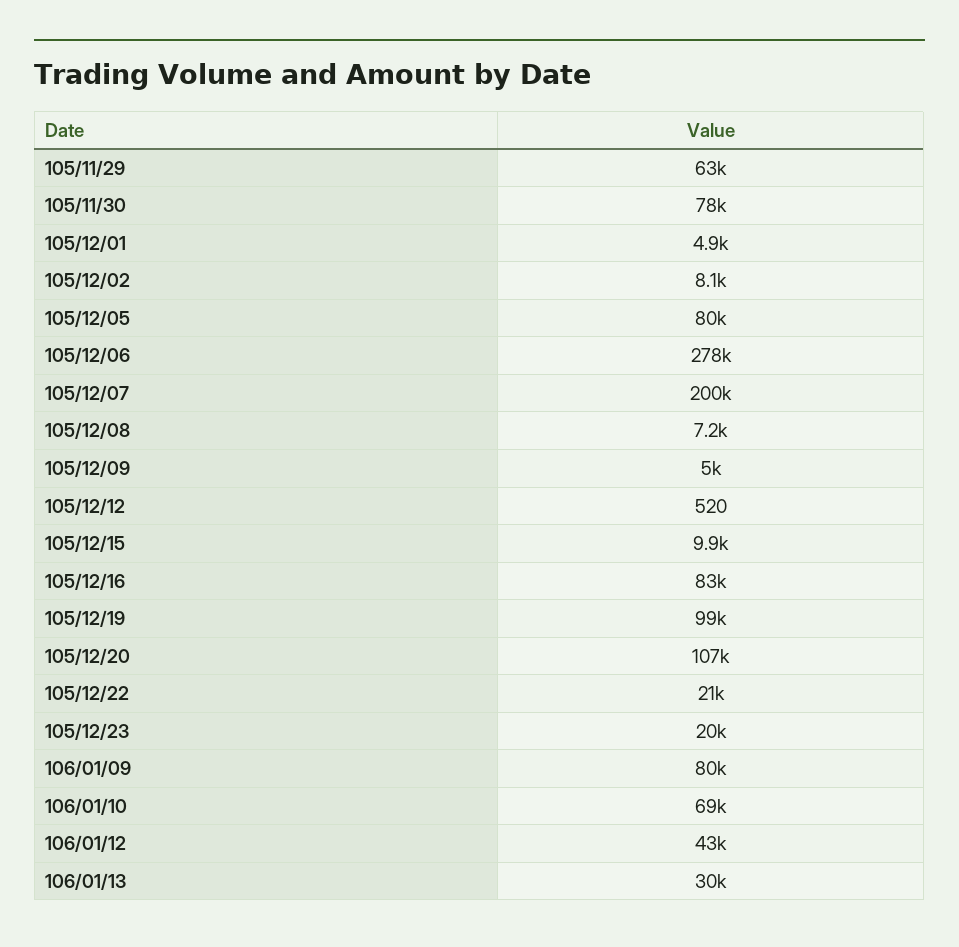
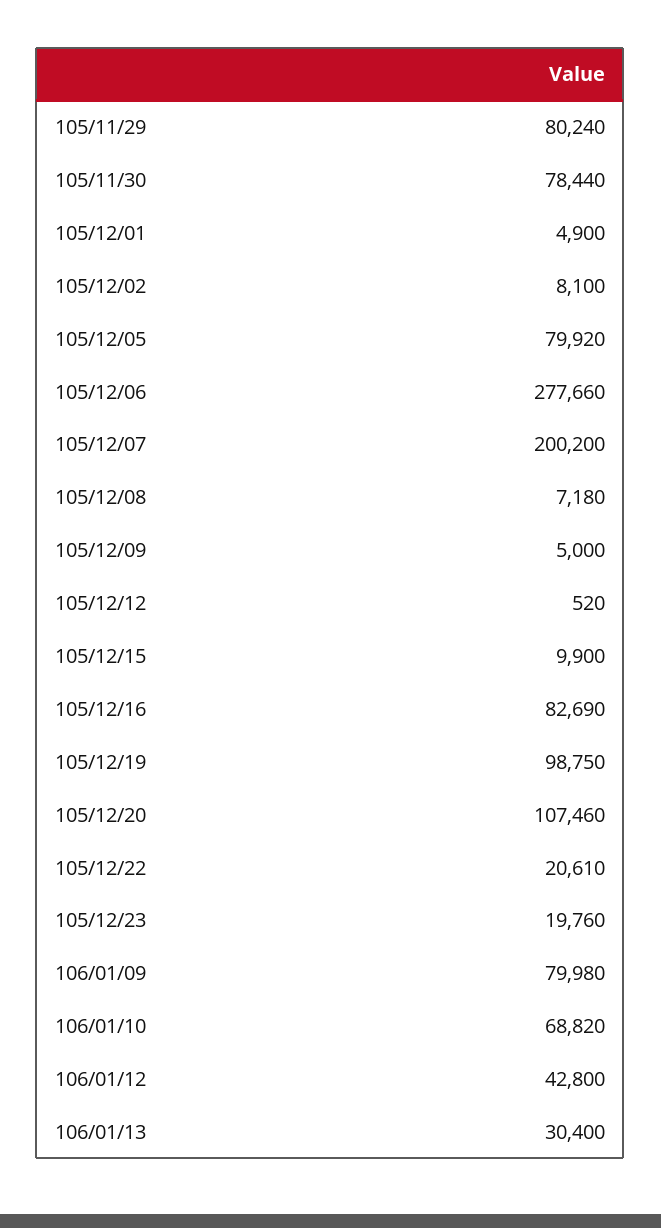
  {
-   "105/11/29": 63000,
+   "105/11/29": 80240,
    "105/11/30": 78440,
    "105/12/01": 4900,
    "105/12/02": 8100,
    "105/12/05": 79920,
    "105/12/06": 277660,
    "105/12/07": 200200,
    "105/12/08": 7180,
    "105/12/09": 5000,
    "105/12/12": 520,
    "105/12/15": 9900,
    "105/12/16": 82690,
    "105/12/19": 98750,
    "105/12/20": 107460,
    "105/12/22": 20610,
    "105/12/23": 19760,
    "106/01/09": 79980,
    "106/01/10": 68820,
    "106/01/12": 42800,
    "106/01/13": 30400
  }

